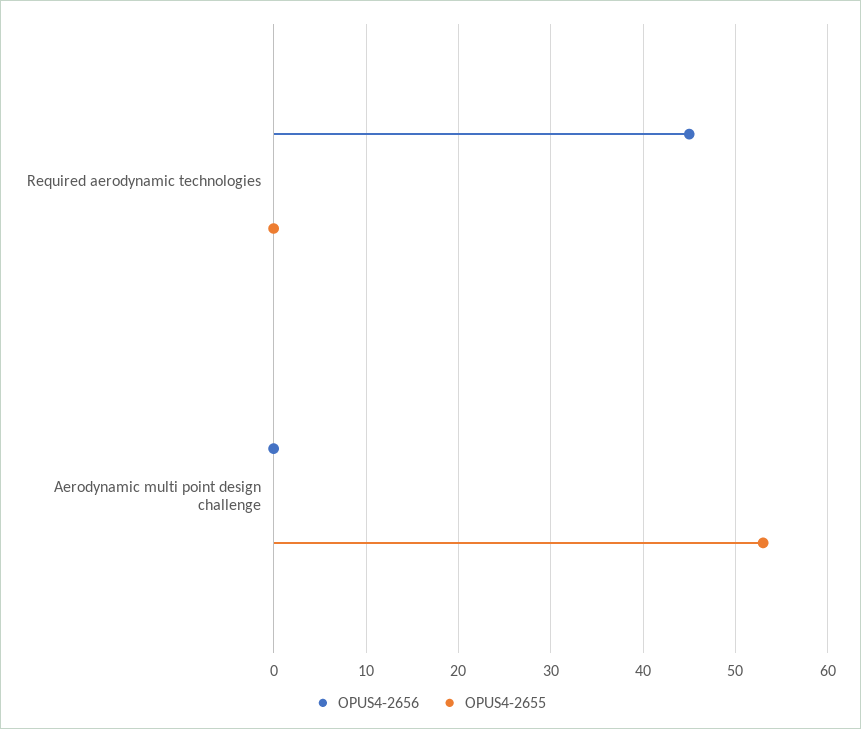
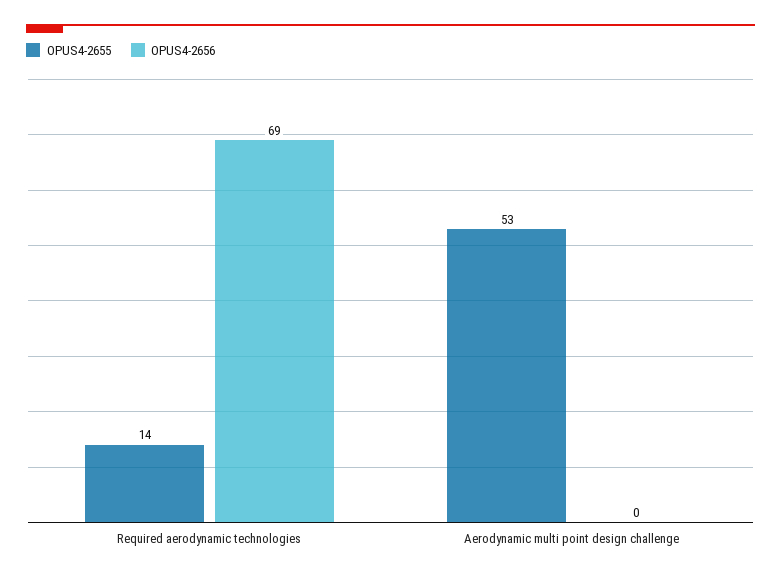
  {
    "OPUS4-2656": {
-     "Required aerodynamic technologies": 45,
+     "Required aerodynamic technologies": 69,
      "Aerodynamic multi point design challenge": 0
    },
    "OPUS4-2655": {
-     "Required aerodynamic technologies": 0,
+     "Required aerodynamic technologies": 14,
      "Aerodynamic multi point design challenge": 53
    }
  }

